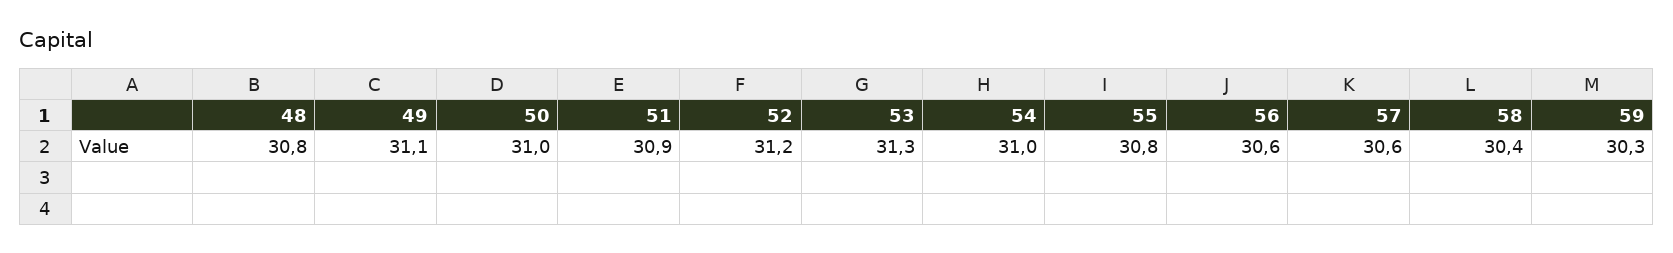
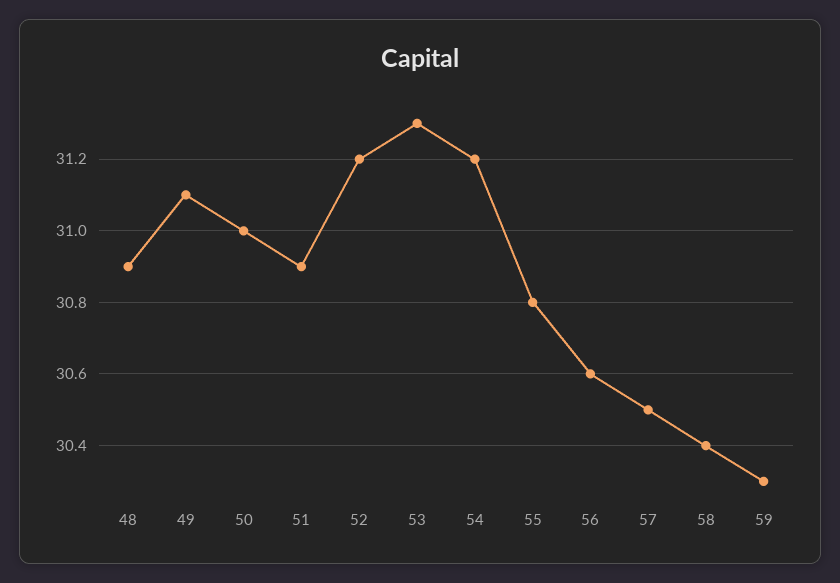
  {
-   "48": 30.8,
+   "48": 30.9,
    "49": 31.1,
    "50": 31,
    "51": 30.9,
    "52": 31.2,
    "53": 31.3,
-   "54": 31,
+   "54": 31.2,
    "55": 30.8,
    "56": 30.6,
-   "57": 30.6,
+   "57": 30.5,
    "58": 30.4,
    "59": 30.3
  }

